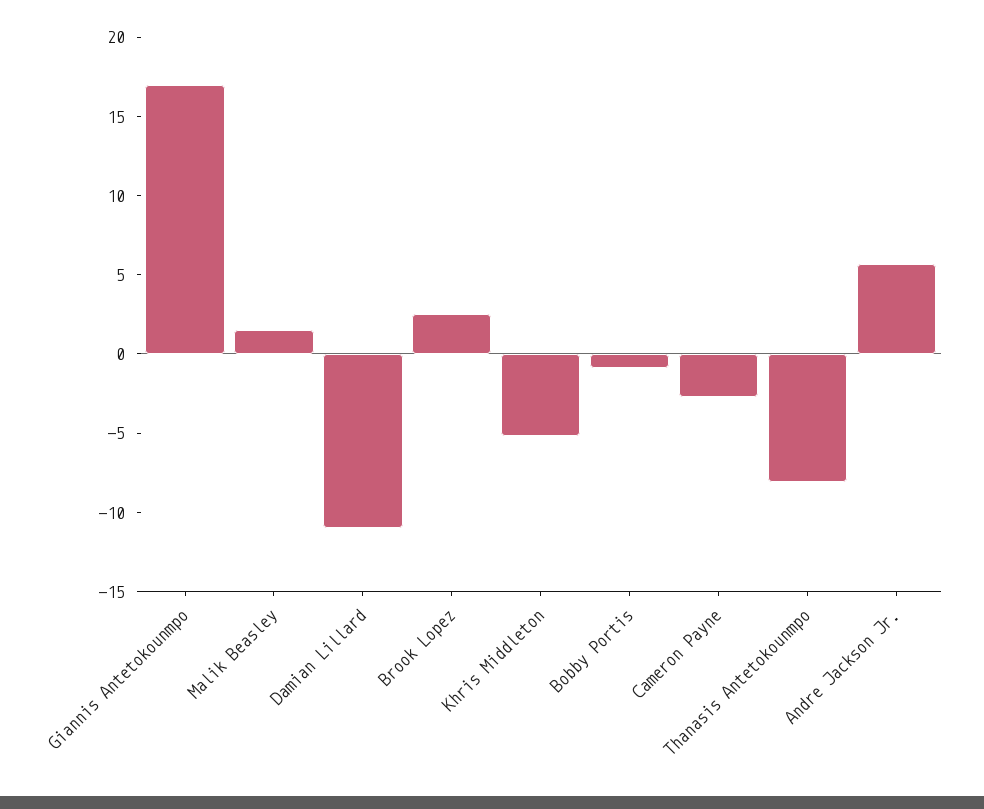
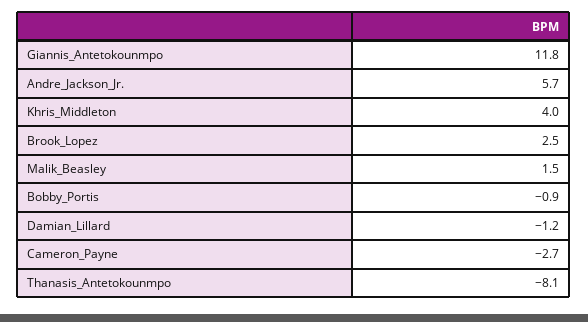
  {
-   "Giannis Antetokounmpo": 17,
+   "Giannis Antetokounmpo": 11.8,
    "Malik Beasley": 1.5,
-   "Damian Lillard": -11,
+   "Damian Lillard": -1.2,
    "Brook Lopez": 2.5,
-   "Khris Middleton": -5,
+   "Khris Middleton": 4,
    "Bobby Portis": -0.9,
    "Cameron Payne": -2.7,
    "Thanasis Antetokounmpo": -8.1,
    "Andre Jackson Jr.": 5.7
  }

